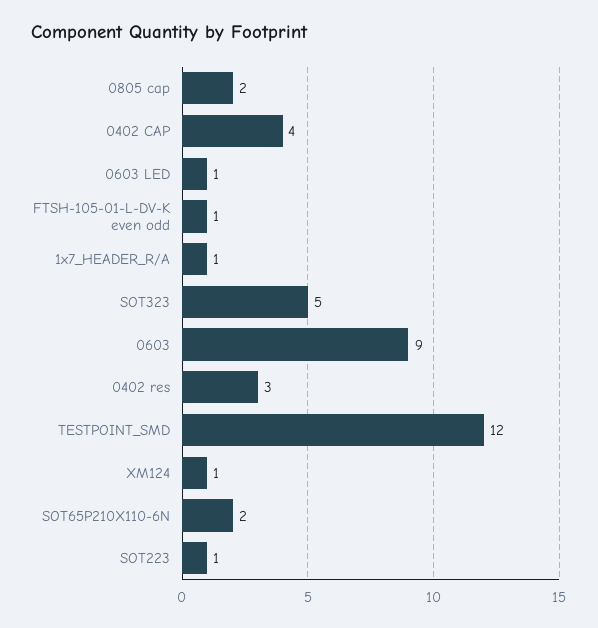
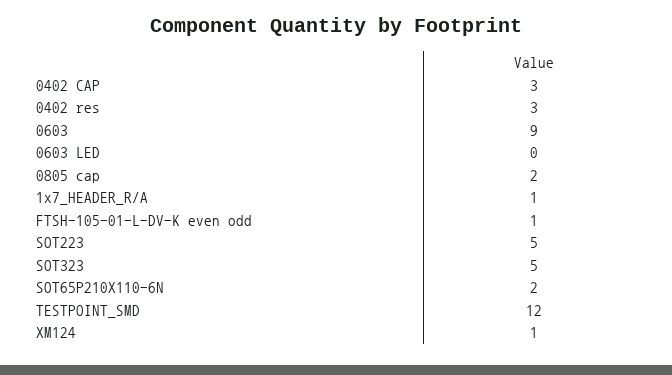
  {
    "0805 cap": 2,
-   "0402 CAP": 4,
+   "0402 CAP": 3,
-   "0603 LED": 1,
+   "0603 LED": 0,
    "FTSH-105-01-L-DV-K even odd": 1,
    "1x7_HEADER_R/A": 1,
    "SOT323": 5,
    "0603": 9,
    "0402 res": 3,
    "TESTPOINT_SMD": 12,
    "XM124": 1,
    "SOT65P210X110-6N": 2,
-   "SOT223": 1
+   "SOT223": 5
  }

